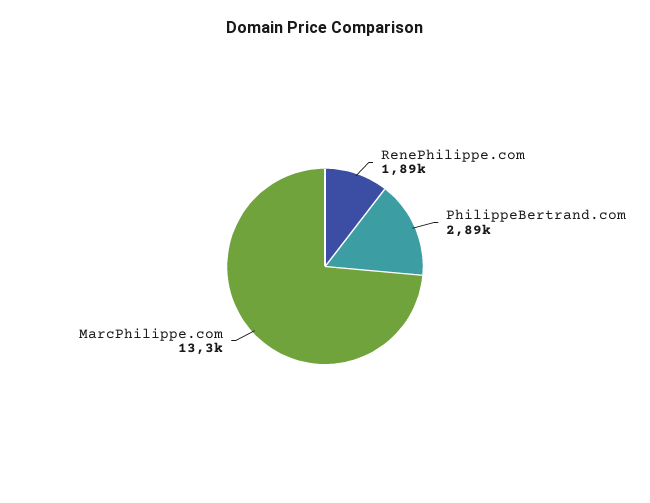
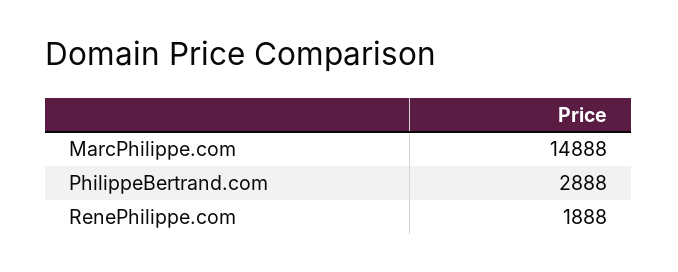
  {
    "RenePhilippe.com": 1888,
    "PhilippeBertrand.com": 2888,
-   "MarcPhilippe.com": 13300
+   "MarcPhilippe.com": 14888
  }

